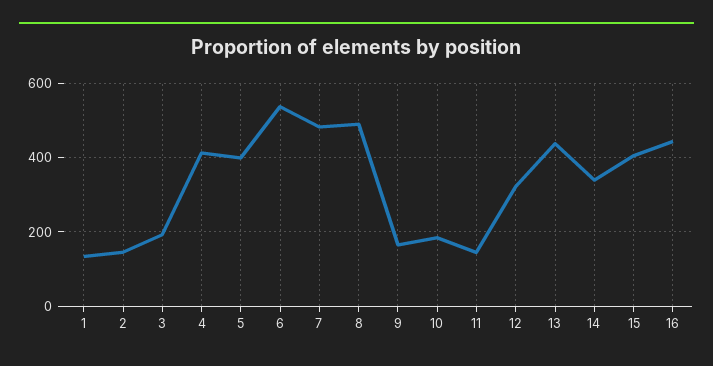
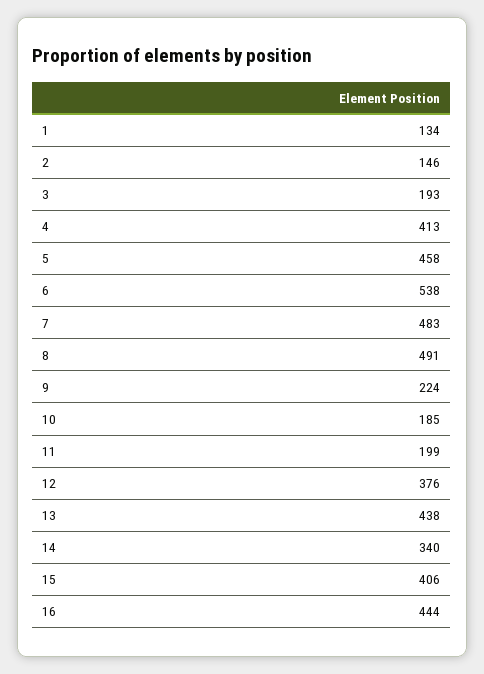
  {
    "1": 134,
    "2": 146,
    "3": 193,
    "4": 413,
-   "5": 400,
+   "5": 458,
    "6": 538,
    "7": 483,
    "8": 491,
-   "9": 160,
+   "9": 224,
    "10": 185,
-   "11": 140,
+   "11": 199,
-   "12": 320,
+   "12": 376,
    "13": 438,
    "14": 340,
    "15": 406,
    "16": 444
  }

